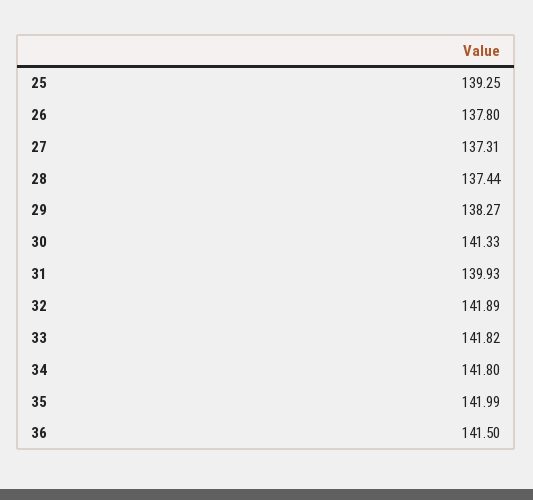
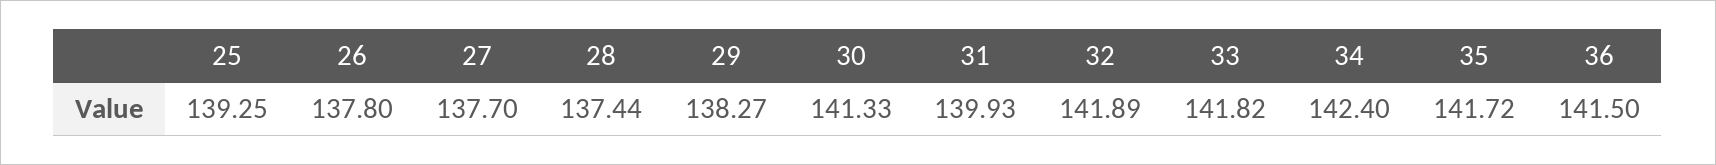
  {
    "25": 139.25,
    "26": 137.8,
-   "27": 137.31,
+   "27": 137.7,
    "28": 137.44,
    "29": 138.27,
    "30": 141.33,
    "31": 139.93,
    "32": 141.89,
    "33": 141.82,
-   "34": 141.8,
+   "34": 142.4,
-   "35": 141.99,
+   "35": 141.72,
    "36": 141.5
  }

